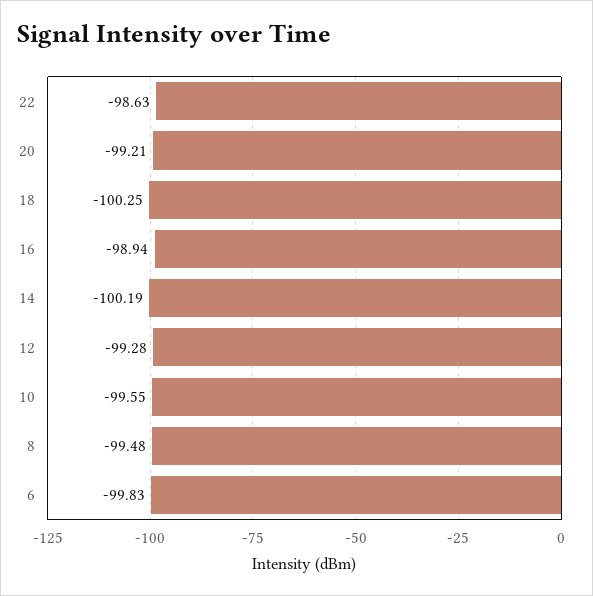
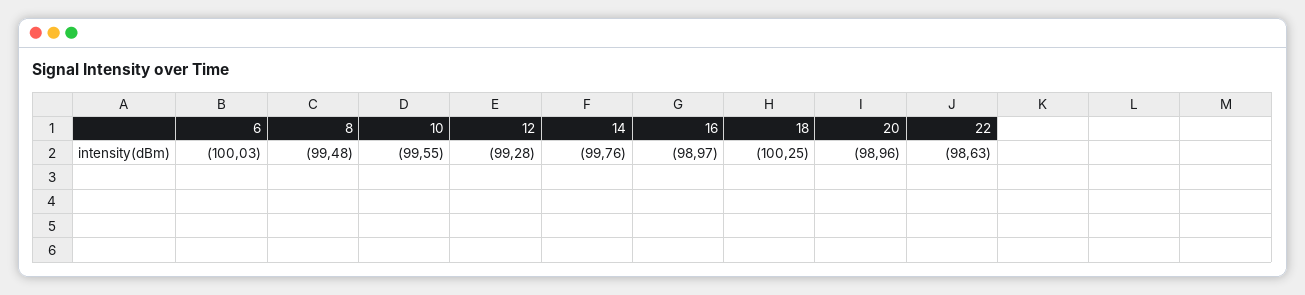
  {
    "22": -98.63,
-   "20": -99.21,
+   "20": -98.96,
    "18": -100.25,
-   "16": -98.94,
+   "16": -98.97,
-   "14": -100.19,
+   "14": -99.76,
    "12": -99.28,
    "10": -99.55,
    "8": -99.48,
-   "6": -99.83
+   "6": -100.03
  }

